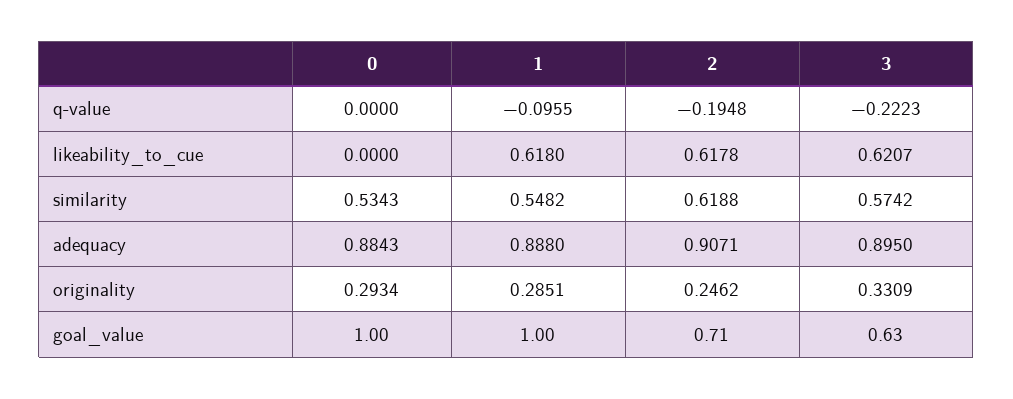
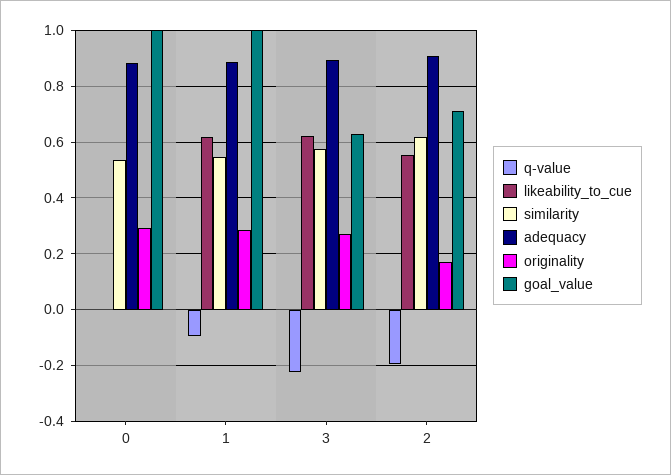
  {
    "q-value": {
      "0": 0,
      "1": -0.0955,
      "2": -0.1948,
      "3": -0.2223
    },
    "likeability_to_cue": {
      "0": 0,
      "1": 0.618,
-     "2": 0.6178,
+     "2": 0.55,
      "3": 0.6207
    },
    "similarity": {
      "0": 0.5343,
      "1": 0.5482,
      "2": 0.6188,
      "3": 0.5742
    },
    "adequacy": {
      "0": 0.8843,
      "1": 0.888,
      "2": 0.9071,
      "3": 0.895
    },
    "originality": {
      "0": 0.2934,
      "1": 0.2851,
-     "2": 0.2462,
+     "2": 0.175,
-     "3": 0.3309
+     "3": 0.275
    },
    "goal_value": {
      "0": 1,
      "1": 1,
      "2": 0.71,
      "3": 0.63
    }
  }

